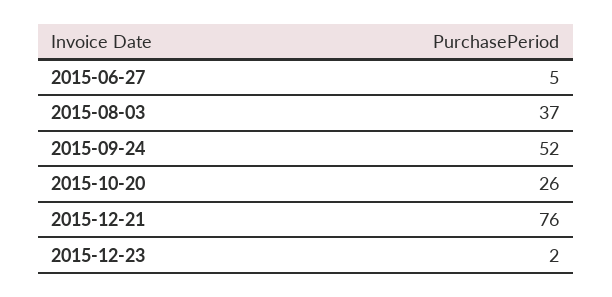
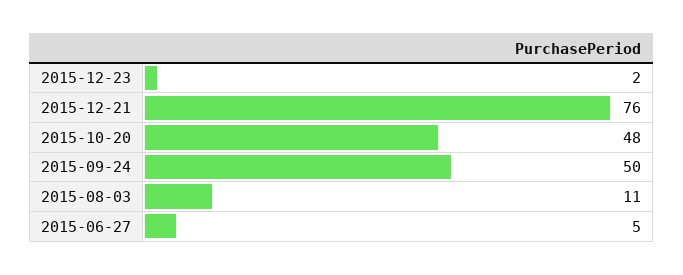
  {
    "2015-06-27": 5,
-   "2015-08-03": 37,
+   "2015-08-03": 11,
-   "2015-09-24": 52,
+   "2015-09-24": 50,
-   "2015-10-20": 26,
+   "2015-10-20": 48,
    "2015-12-21": 76,
    "2015-12-23": 2
  }

